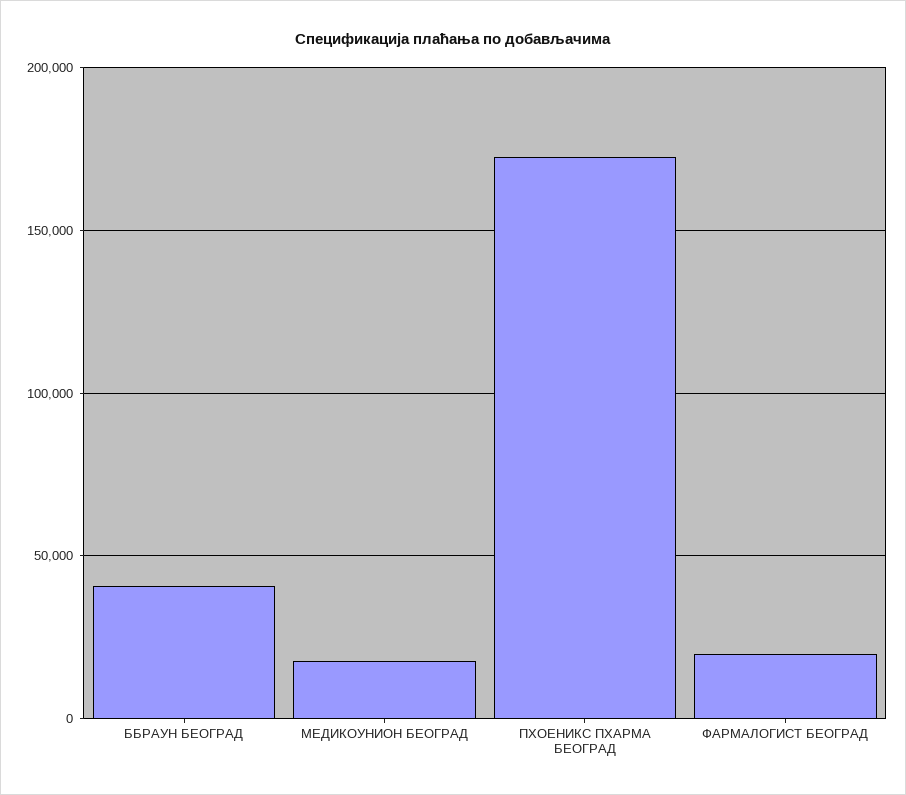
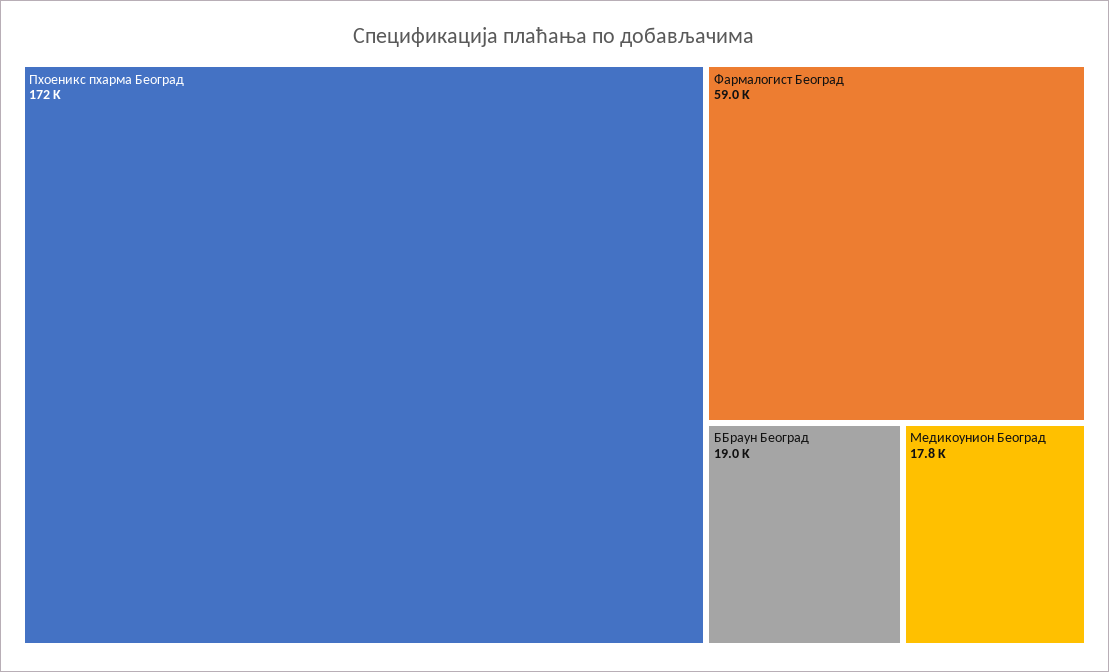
  {
-   "ББРАУН БЕОГРАД": 40000,
+   "ББРАУН БЕОГРАД": 19000,
    "МЕДИКОУНИОН БЕОГРАД": 17800,
    "ПХОЕНИКС ПХАРМА БЕОГРАД": 172000,
-   "ФАРМАЛОГИСТ БЕОГРАД": 20000
+   "ФАРМАЛОГИСТ БЕОГРАД": 59000
  }

